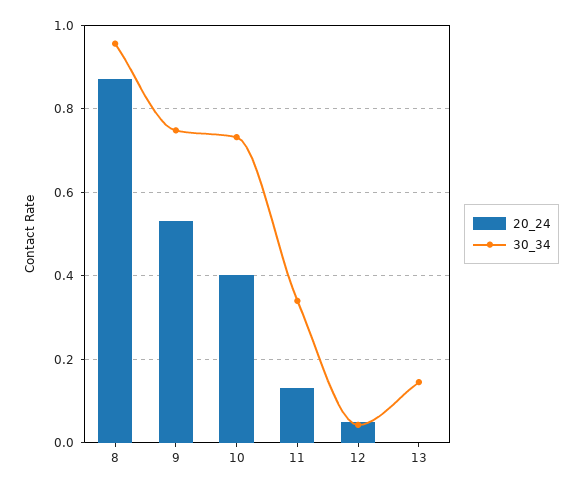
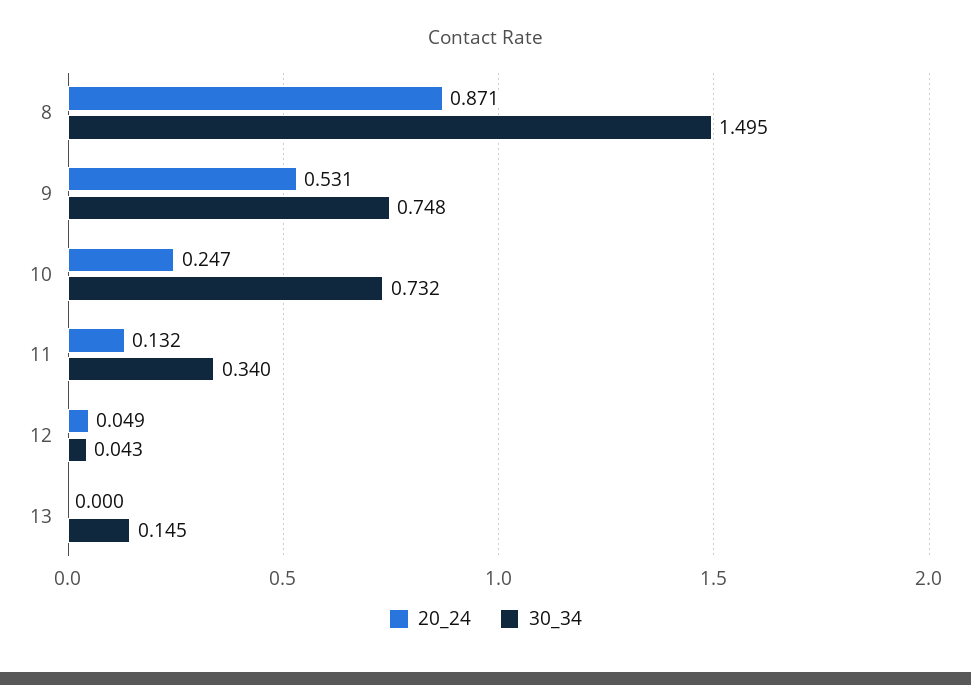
  {
    "20_24": {
      "8": 0.871,
      "9": 0.531,
-     "10": 0.4,
+     "10": 0.247,
      "11": 0.132,
      "12": 0.049,
      "13": 0
    },
    "30_34": {
-     "8": 0.96,
+     "8": 1.495,
      "9": 0.748,
      "10": 0.732,
      "11": 0.34,
      "12": 0.043,
      "13": 0.145
    }
  }

